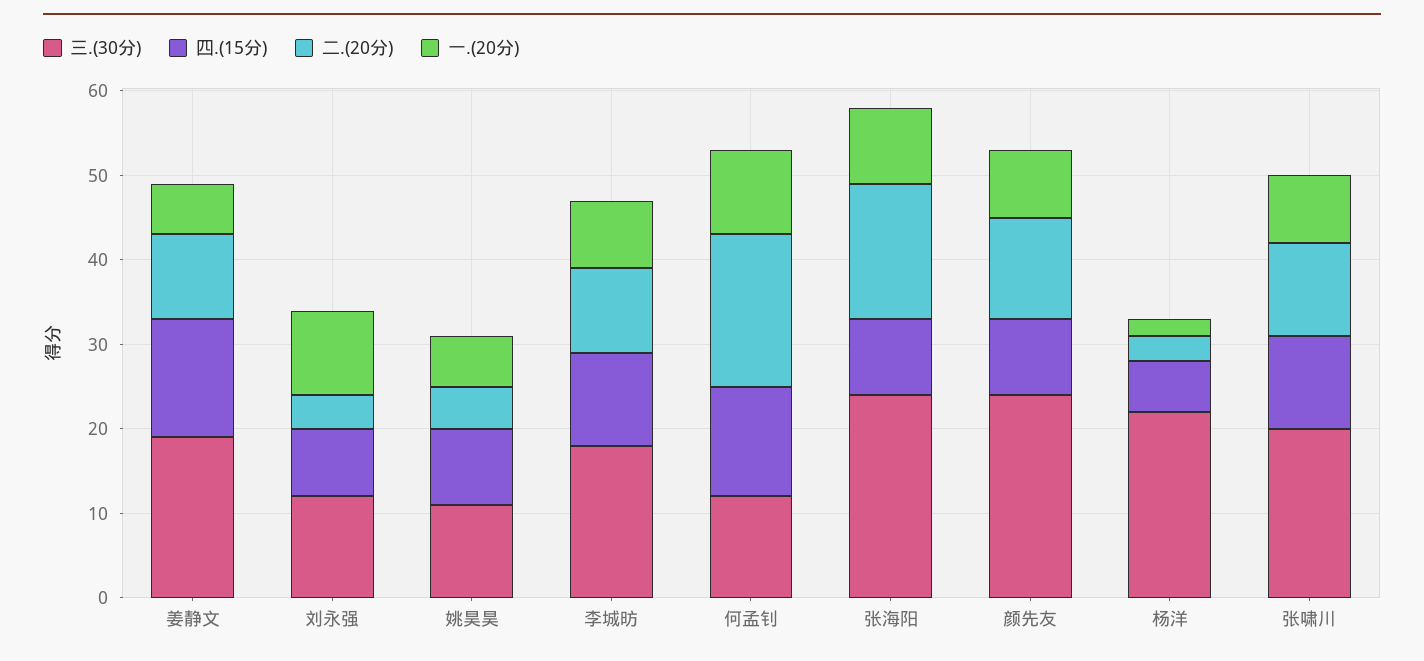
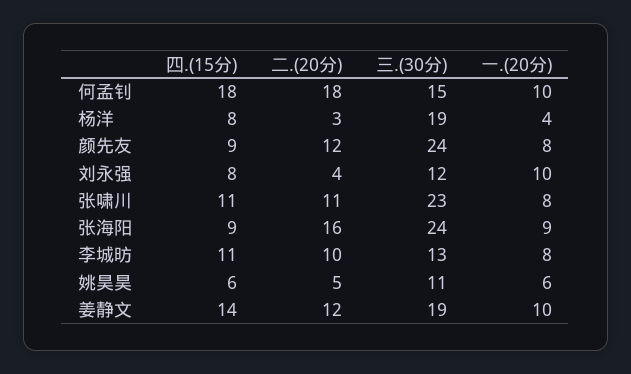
  {
    "三.(30分)": {
      "姜静文": 19,
      "刘永强": 12,
      "姚昊昊": 11,
-     "李城昉": 18,
+     "李城昉": 13,
-     "何孟钊": 12,
+     "何孟钊": 15,
      "张海阳": 24,
      "颜先友": 24,
-     "杨洋": 22,
+     "杨洋": 19,
-     "张啸川": 20
+     "张啸川": 23
    },
    "四.(15分)": {
      "姜静文": 14,
      "刘永强": 8,
-     "姚昊昊": 9,
+     "姚昊昊": 6,
      "李城昉": 11,
-     "何孟钊": 13,
+     "何孟钊": 18,
      "张海阳": 9,
      "颜先友": 9,
-     "杨洋": 6,
+     "杨洋": 8,
      "张啸川": 11
    },
    "二.(20分)": {
-     "姜静文": 10,
+     "姜静文": 12,
      "刘永强": 4,
      "姚昊昊": 5,
      "李城昉": 10,
      "何孟钊": 18,
      "张海阳": 16,
      "颜先友": 12,
      "杨洋": 3,
      "张啸川": 11
    },
    "一.(20分)": {
-     "姜静文": 6,
+     "姜静文": 10,
      "刘永强": 10,
      "姚昊昊": 6,
      "李城昉": 8,
      "何孟钊": 10,
      "张海阳": 9,
      "颜先友": 8,
-     "杨洋": 2,
+     "杨洋": 4,
      "张啸川": 8
    }
  }

